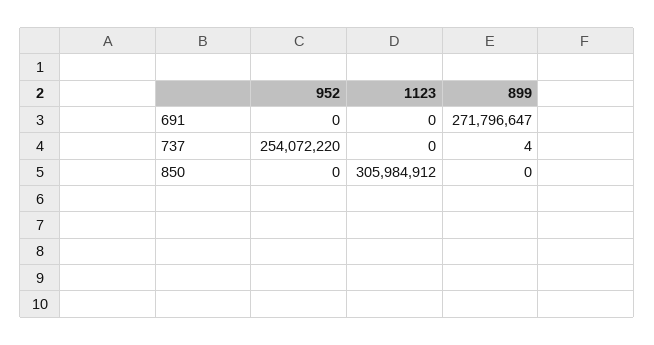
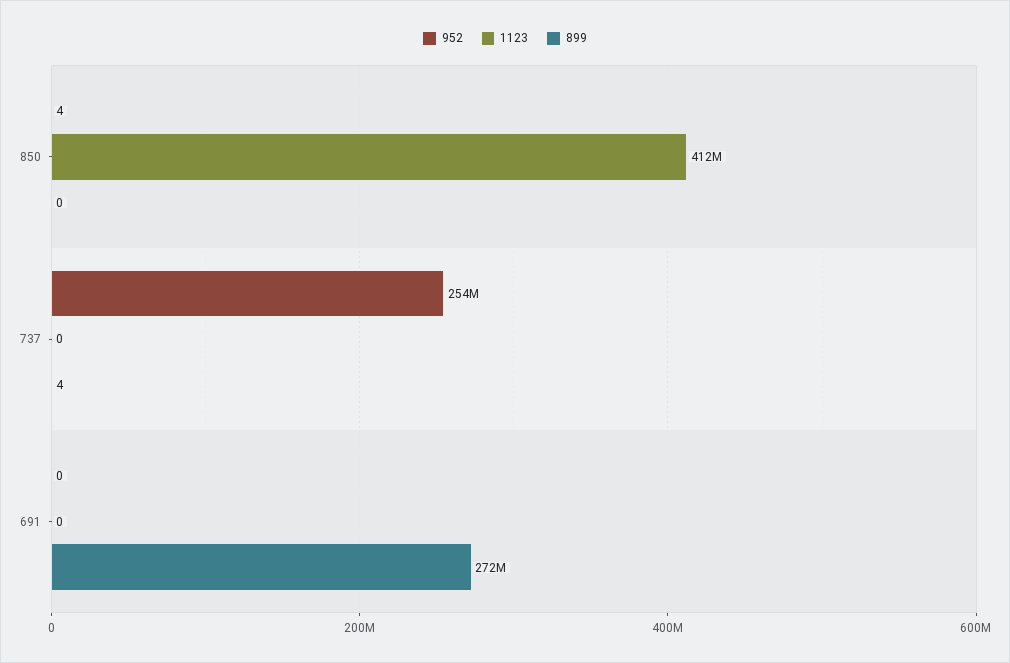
  {
    "952": {
      "691": 0,
      "737": 254072220,
-     "850": 0
+     "850": 4
    },
    "1123": {
      "691": 0,
      "737": 0,
-     "850": 305984912
+     "850": 412000000
    },
    "899": {
      "691": 271796647,
      "737": 4,
      "850": 0
    }
  }

